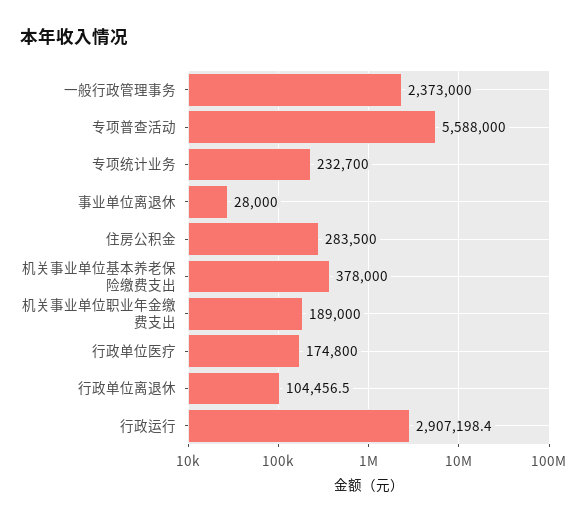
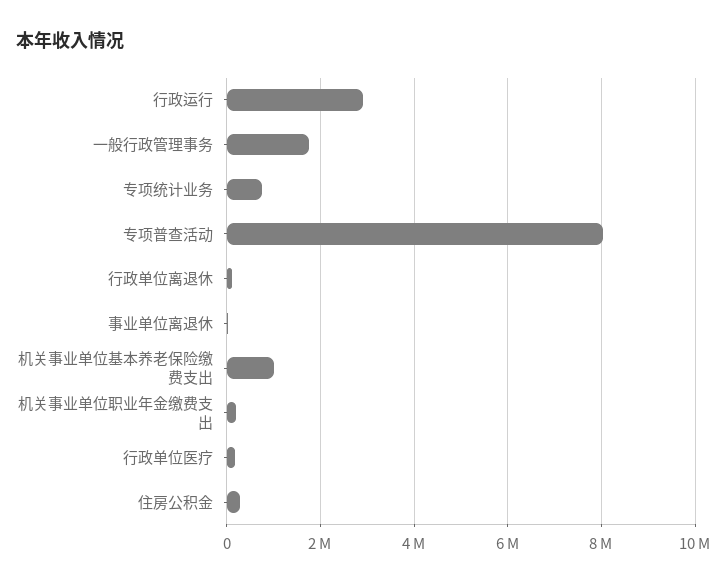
  {
-   "一般行政管理事务": 2373000,
+   "一般行政管理事务": 1800000,
-   "专项普查活动": 5588000,
+   "专项普查活动": 8000000,
-   "专项统计业务": 232700,
+   "专项统计业务": 800000,
    "事业单位离退休": 28000,
    "住房公积金": 283500,
-   "机关事业单位基本养老保险缴费支出": 378000,
+   "机关事业单位基本养老保险缴费支出": 1000000,
    "机关事业单位职业年金缴费支出": 189000,
    "行政单位医疗": 174800,
    "行政单位离退休": 104456.5,
    "行政运行": 2907198.4
  }

